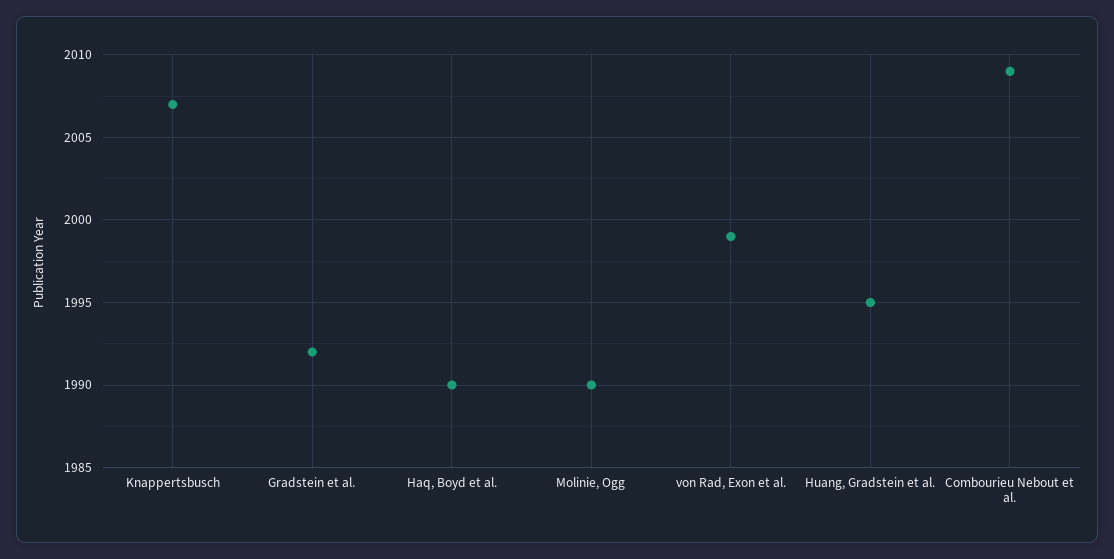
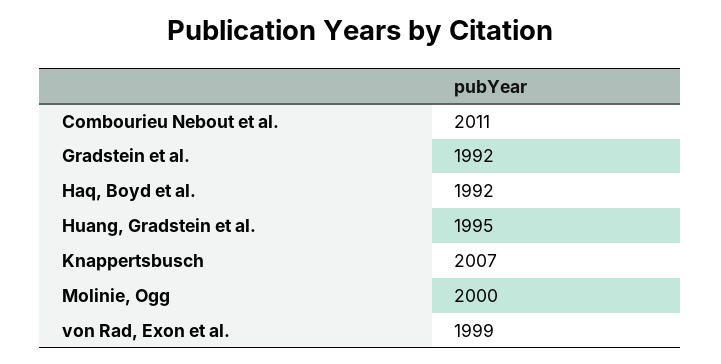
  {
    "Knappertsbusch": 2007,
    "Gradstein et al.": 1992,
-   "Haq, Boyd et al.": 1990,
+   "Haq, Boyd et al.": 1992,
-   "Molinie, Ogg": 1990,
+   "Molinie, Ogg": 2000,
    "von Rad, Exon et al.": 1999,
    "Huang, Gradstein et al.": 1995,
-   "Combourieu Nebout et al.": 2009
+   "Combourieu Nebout et al.": 2011
  }

